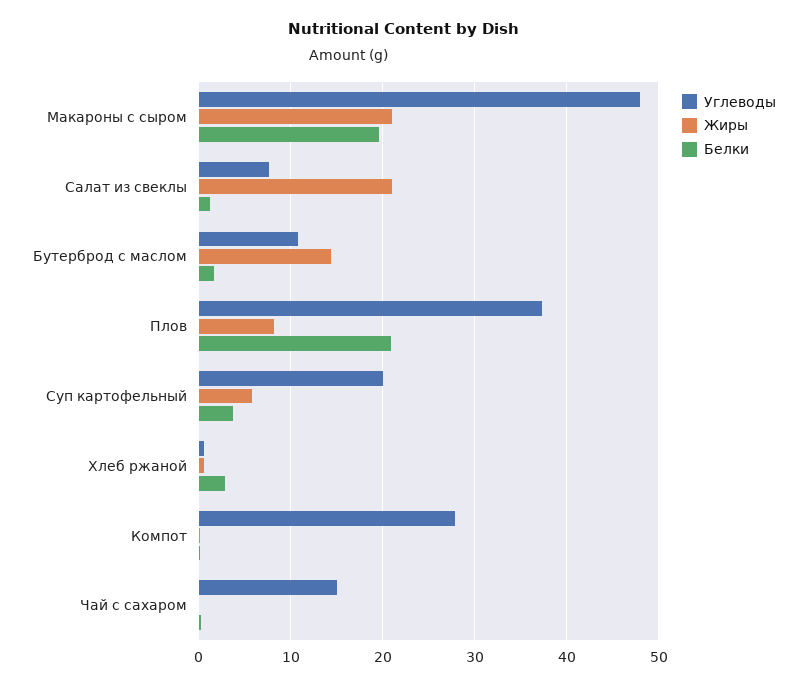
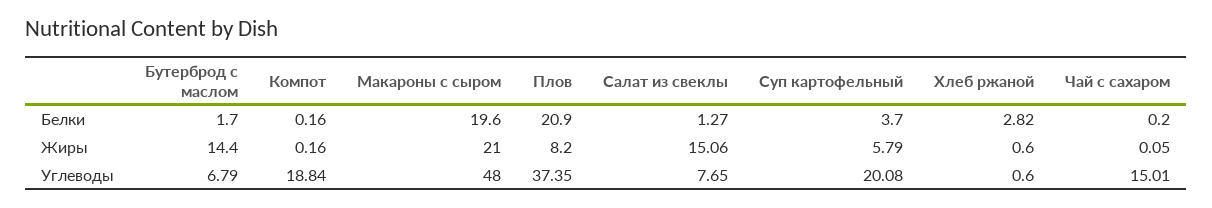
  {
    "Углеводы": {
      "Макароны с сыром": 48,
      "Салат из свеклы": 7.65,
-     "Бутерброд с маслом": 11,
+     "Бутерброд с маслом": 6.79,
      "Плов": 37.35,
      "Суп картофельный": 20.08,
      "Хлеб ржаной": 0.6,
-     "Компот": 28,
+     "Компот": 18.84,
      "Чай с сахаром": 15.01
    },
    "Жиры": {
      "Макароны с сыром": 21,
-     "Салат из свеклы": 21,
+     "Салат из свеклы": 15.06,
      "Бутерброд с маслом": 14.4,
      "Плов": 8.2,
      "Суп картофельный": 5.79,
      "Хлеб ржаной": 0.6,
      "Компот": 0.16,
      "Чай с сахаром": 0.05
    },
    "Белки": {
      "Макароны с сыром": 19.6,
      "Салат из свеклы": 1.27,
      "Бутерброд с маслом": 1.7,
      "Плов": 20.9,
      "Суп картофельный": 3.7,
      "Хлеб ржаной": 2.82,
      "Компот": 0.16,
      "Чай с сахаром": 0.2
    }
  }

